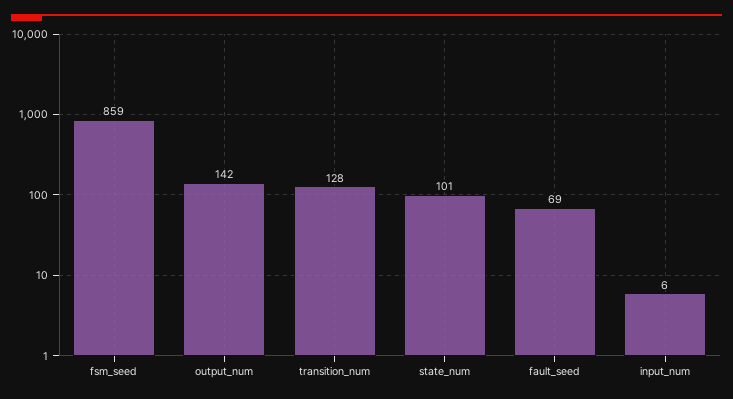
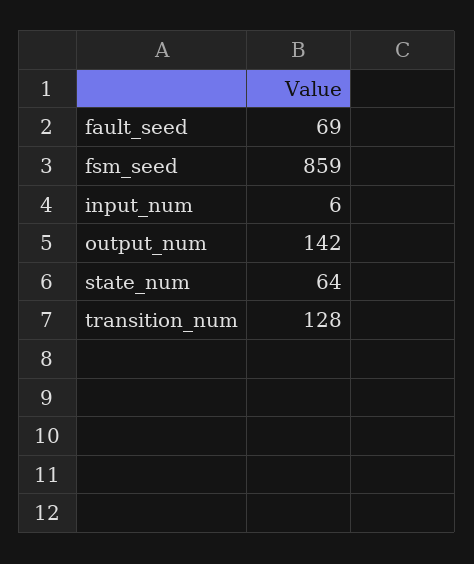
  {
    "fsm_seed": 859,
    "output_num": 142,
    "transition_num": 128,
-   "state_num": 101,
+   "state_num": 64,
    "fault_seed": 69,
    "input_num": 6
  }

